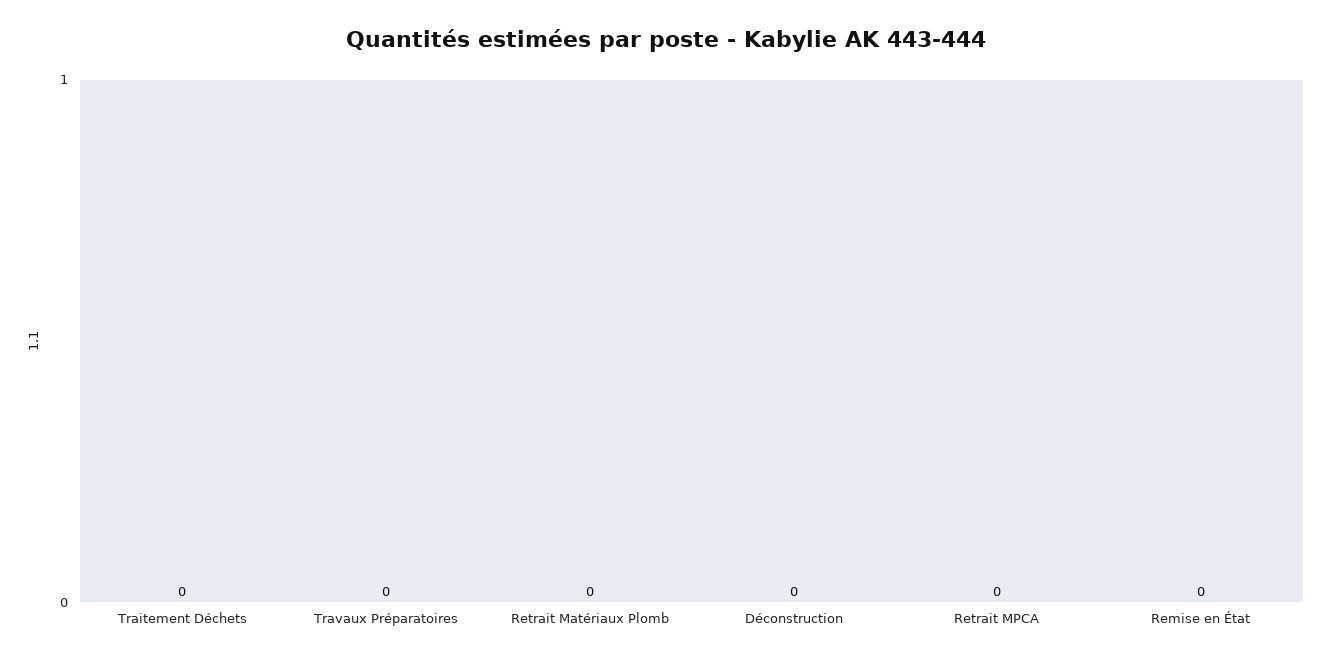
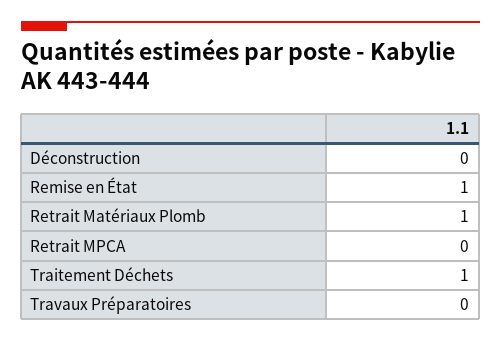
  {
-   "Traitement Déchets": 0,
+   "Traitement Déchets": 1,
    "Travaux Préparatoires": 0,
-   "Retrait Matériaux Plomb": 0,
+   "Retrait Matériaux Plomb": 1,
    "Déconstruction": 0,
    "Retrait MPCA": 0,
-   "Remise en État": 0
+   "Remise en État": 1
  }

